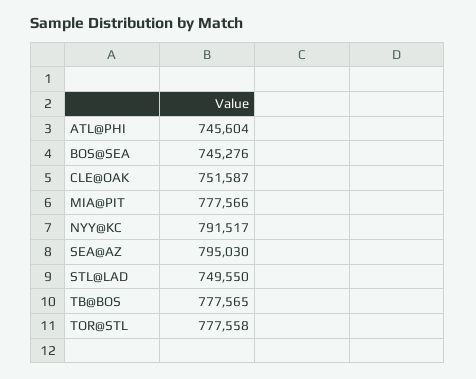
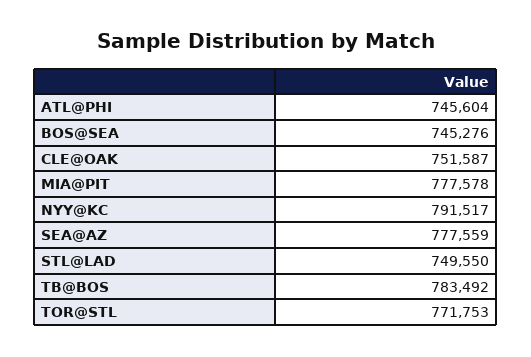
  {
    "ATL@PHI": 745604,
    "BOS@SEA": 745276,
    "CLE@OAK": 751587,
-   "MIA@PIT": 777566,
+   "MIA@PIT": 777578,
    "NYY@KC": 791517,
-   "SEA@AZ": 795030,
+   "SEA@AZ": 777559,
    "STL@LAD": 749550,
-   "TB@BOS": 777565,
+   "TB@BOS": 783492,
-   "TOR@STL": 777558
+   "TOR@STL": 771753
  }

